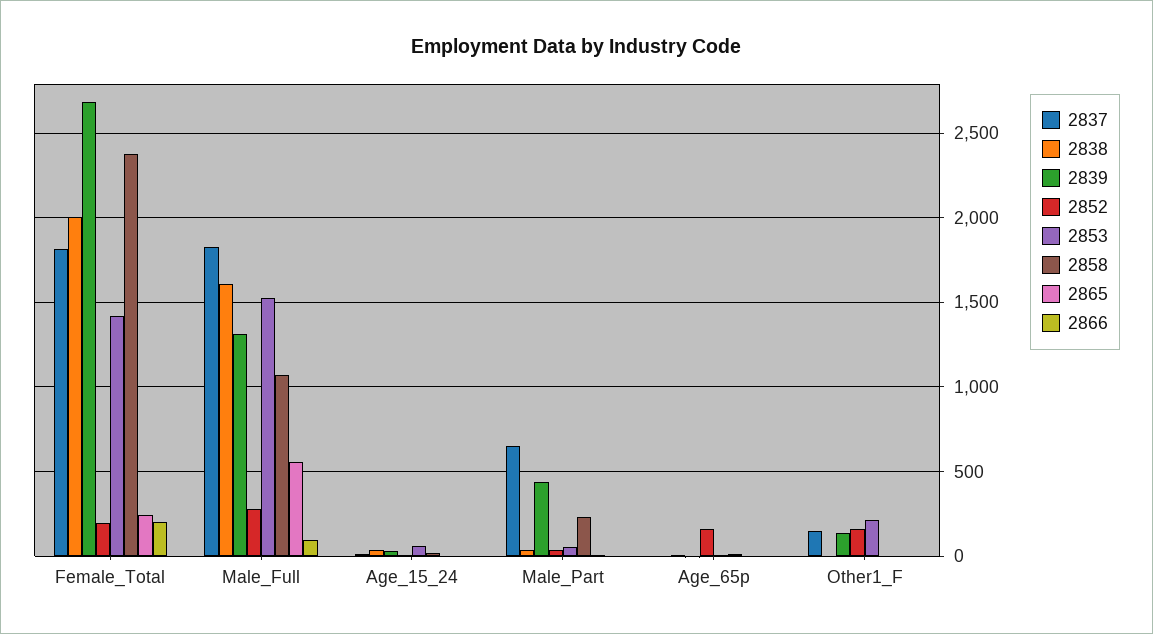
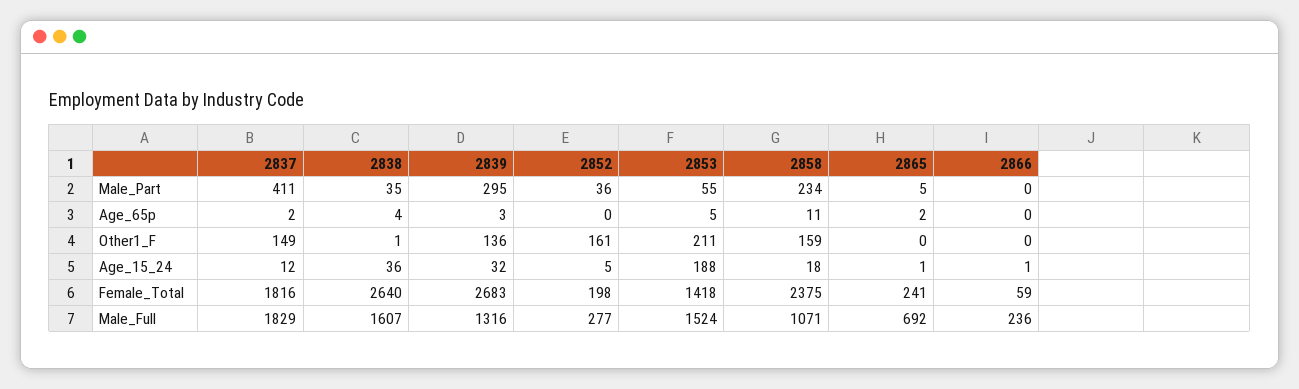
  {
    "2837": {
      "Female_Total": 1816,
      "Male_Full": 1829,
      "Age_15_24": 12,
-     "Male_Part": 650,
+     "Male_Part": 411,
      "Age_65p": 2,
      "Other1_F": 149
    },
    "2838": {
-     "Female_Total": 2000,
+     "Female_Total": 2640,
      "Male_Full": 1607,
      "Age_15_24": 36,
      "Male_Part": 35,
      "Age_65p": 4,
      "Other1_F": 1
    },
    "2839": {
      "Female_Total": 2683,
      "Male_Full": 1316,
      "Age_15_24": 32,
-     "Male_Part": 450,
+     "Male_Part": 295,
      "Age_65p": 3,
      "Other1_F": 136
    },
    "2852": {
      "Female_Total": 198,
      "Male_Full": 277,
      "Age_15_24": 5,
      "Male_Part": 36,
-     "Age_65p": 150,
+     "Age_65p": 0,
      "Other1_F": 161
    },
    "2853": {
      "Female_Total": 1418,
      "Male_Full": 1524,
-     "Age_15_24": 50,
+     "Age_15_24": 188,
      "Male_Part": 55,
      "Age_65p": 5,
      "Other1_F": 211
    },
    "2858": {
      "Female_Total": 2375,
      "Male_Full": 1071,
      "Age_15_24": 18,
      "Male_Part": 234,
      "Age_65p": 11,
-     "Other1_F": 0
+     "Other1_F": 159
    },
    "2865": {
      "Female_Total": 241,
-     "Male_Full": 550,
+     "Male_Full": 692,
      "Age_15_24": 1,
      "Male_Part": 5,
      "Age_65p": 2,
      "Other1_F": 0
    },
    "2866": {
-     "Female_Total": 200,
+     "Female_Total": 59,
-     "Male_Full": 100,
+     "Male_Full": 236,
      "Age_15_24": 1,
      "Male_Part": 0,
      "Age_65p": 0,
      "Other1_F": 0
    }
  }

